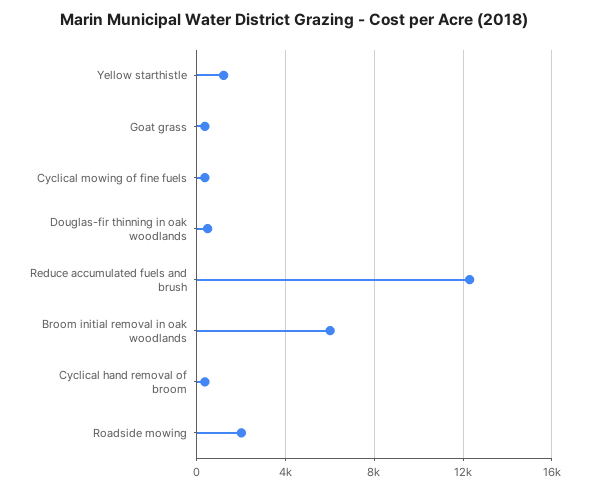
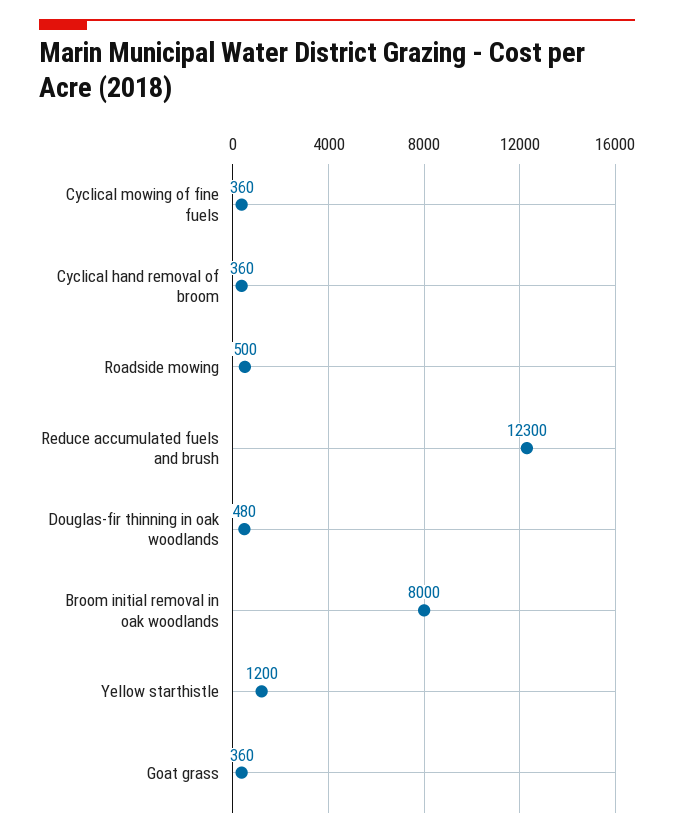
  {
    "Yellow starthistle": 1200,
    "Goat grass": 360,
    "Cyclical mowing of fine fuels": 360,
    "Douglas-fir thinning in oak woodlands": 480,
    "Reduce accumulated fuels and brush": 12300,
-   "Broom initial removal in oak woodlands": 6000,
+   "Broom initial removal in oak woodlands": 8000,
    "Cyclical hand removal of broom": 360,
-   "Roadside mowing": 2000
+   "Roadside mowing": 500
  }

